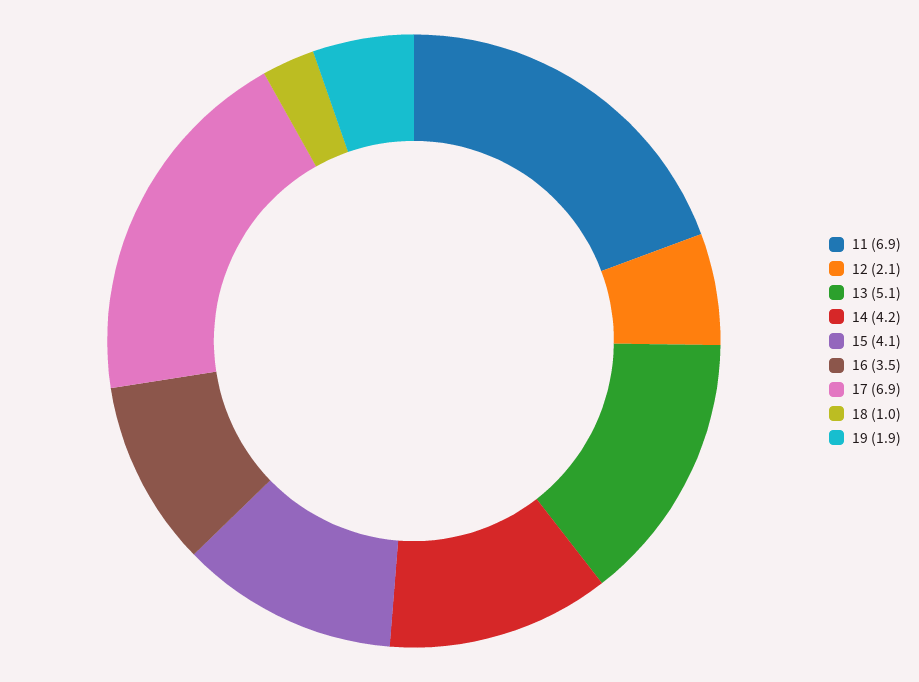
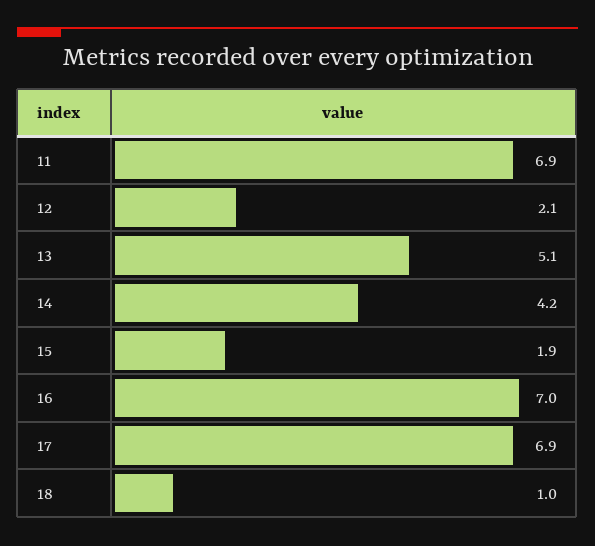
  {
    "11": 6.9,
    "12": 2.1,
    "13": 5.1,
    "14": 4.2,
-   "15": 4.1,
+   "15": 1.9,
-   "16": 3.5,
+   "16": 7,
    "17": 6.9,
-   "18": 1,
+   "18": 1
-   "19": 1.9
  }

